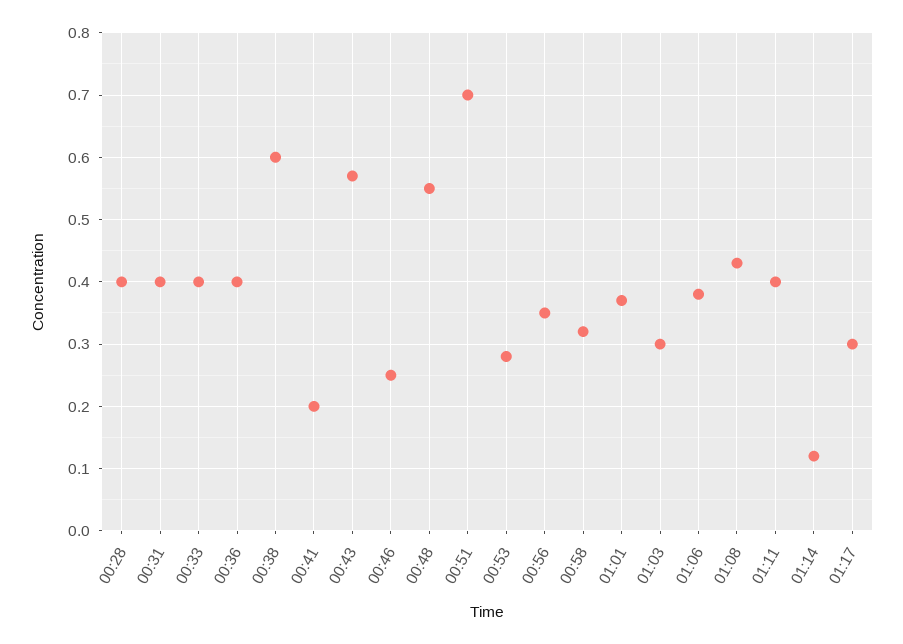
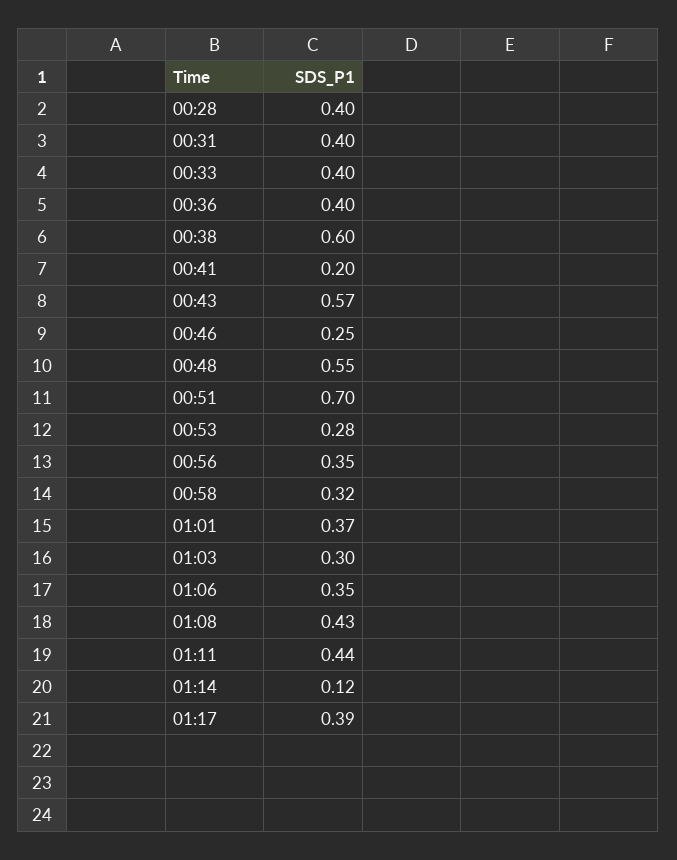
  {
    "00:28": 0.4,
    "00:31": 0.4,
    "00:33": 0.4,
    "00:36": 0.4,
    "00:38": 0.6,
    "00:41": 0.2,
    "00:43": 0.57,
    "00:46": 0.25,
    "00:48": 0.55,
    "00:51": 0.7,
    "00:53": 0.28,
    "00:56": 0.35,
    "00:58": 0.32,
    "01:01": 0.37,
    "01:03": 0.3,
-   "01:06": 0.38,
+   "01:06": 0.35,
    "01:08": 0.43,
-   "01:11": 0.4,
+   "01:11": 0.44,
    "01:14": 0.12,
-   "01:17": 0.3
+   "01:17": 0.39
  }

